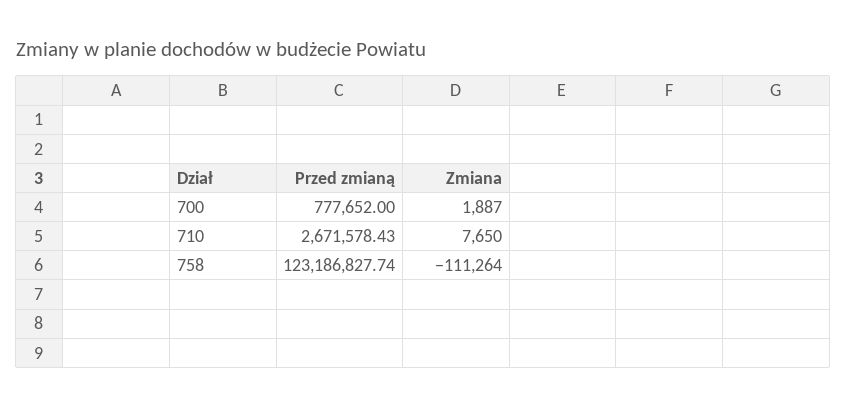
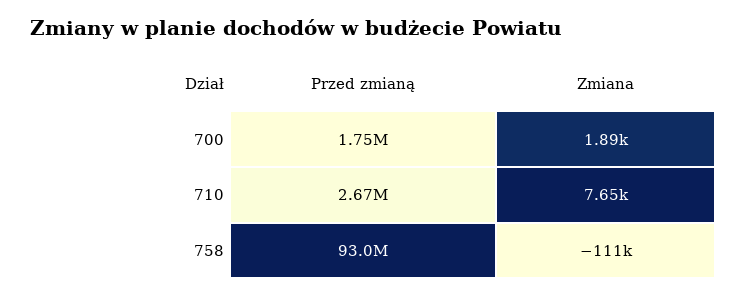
  {
    "Przed zmianą": {
-     "700": 777652,
+     "700": 1750000,
      "710": 2671578.43,
-     "758": 123186827.74
+     "758": 93000000
    },
    "Zmiana": {
      "700": 1887,
      "710": 7650,
      "758": -111264
    }
  }

